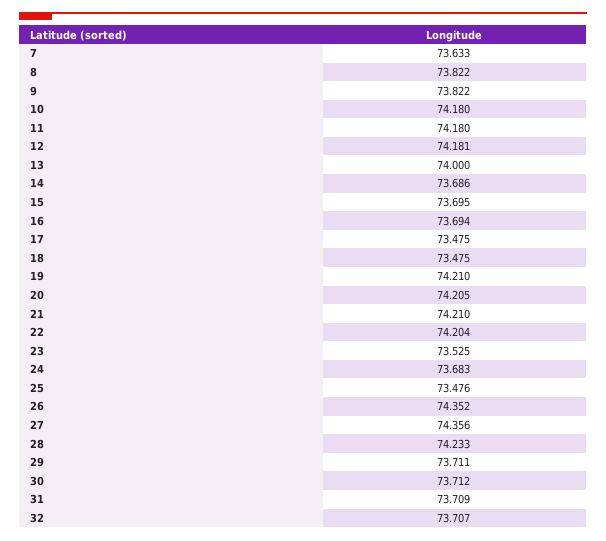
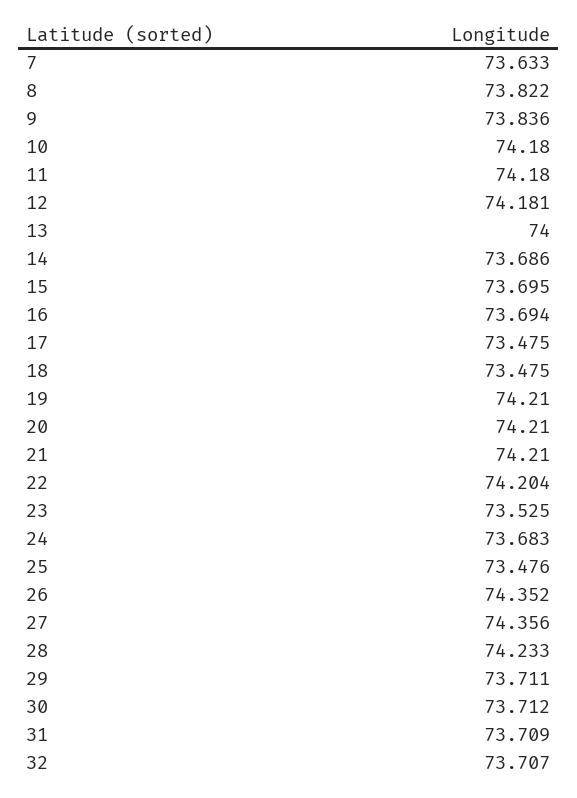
  {
    "7": 73.633,
    "8": 73.822,
-   "9": 73.822,
+   "9": 73.836,
    "10": 74.18,
    "11": 74.18,
    "12": 74.181,
    "13": 74,
    "14": 73.686,
    "15": 73.695,
    "16": 73.694,
    "17": 73.475,
    "18": 73.475,
    "19": 74.21,
-   "20": 74.205,
+   "20": 74.21,
    "21": 74.21,
    "22": 74.204,
    "23": 73.525,
    "24": 73.683,
    "25": 73.476,
    "26": 74.352,
    "27": 74.356,
    "28": 74.233,
    "29": 73.711,
    "30": 73.712,
    "31": 73.709,
    "32": 73.707
  }

